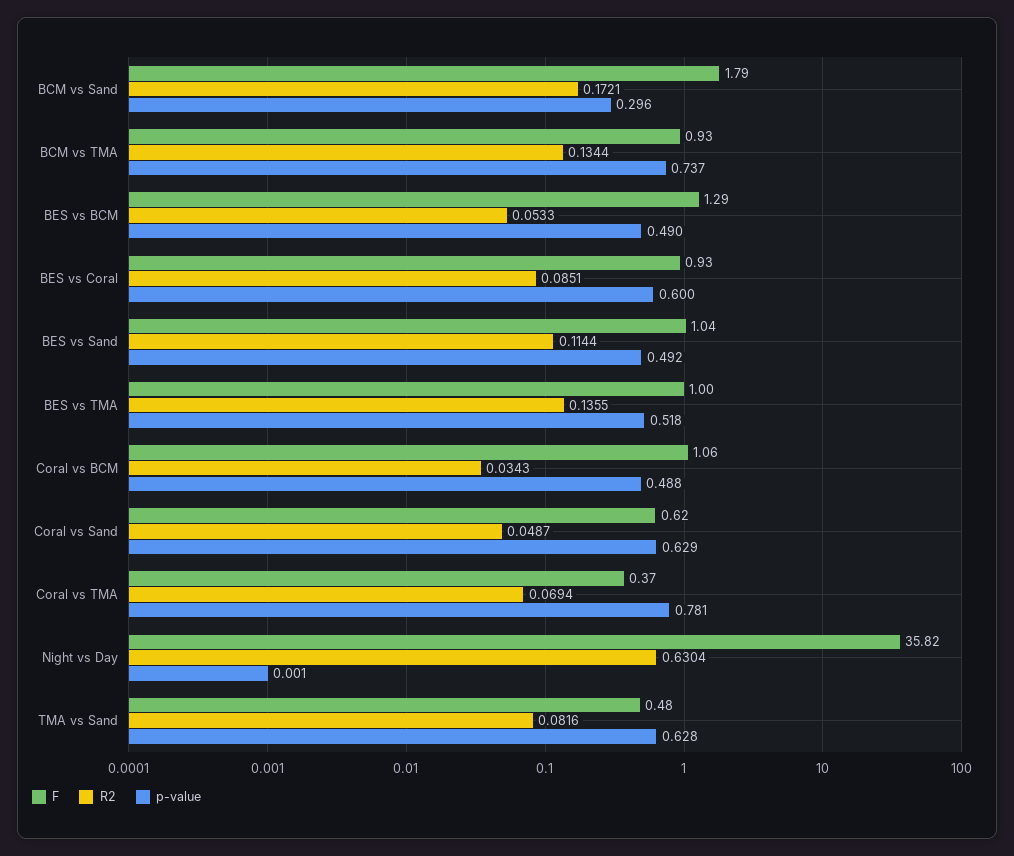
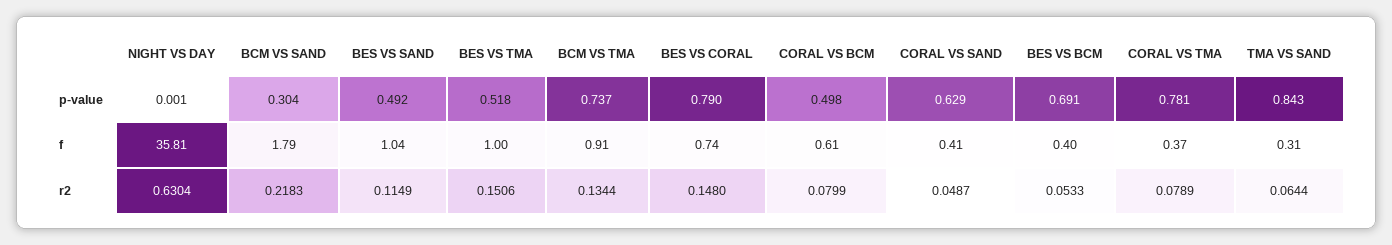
  {
    "F": {
      "BCM vs Sand": 1.79,
-     "BCM vs TMA": 0.93,
+     "BCM vs TMA": 0.91,
-     "BES vs BCM": 1.29,
+     "BES vs BCM": 0.4,
-     "BES vs Coral": 0.93,
+     "BES vs Coral": 0.74,
      "BES vs Sand": 1.04,
      "BES vs TMA": 1,
-     "Coral vs BCM": 1.06,
+     "Coral vs BCM": 0.61,
-     "Coral vs Sand": 0.62,
+     "Coral vs Sand": 0.41,
      "Coral vs TMA": 0.37,
-     "Night vs Day": 35.82,
+     "Night vs Day": 35.81,
-     "TMA vs Sand": 0.48
+     "TMA vs Sand": 0.31
    },
    "R2": {
-     "BCM vs Sand": 0.1721,
+     "BCM vs Sand": 0.2183,
      "BCM vs TMA": 0.1344,
      "BES vs BCM": 0.0533,
-     "BES vs Coral": 0.0851,
+     "BES vs Coral": 0.148,
-     "BES vs Sand": 0.1144,
+     "BES vs Sand": 0.1149,
-     "BES vs TMA": 0.1355,
+     "BES vs TMA": 0.1506,
-     "Coral vs BCM": 0.0343,
+     "Coral vs BCM": 0.0799,
      "Coral vs Sand": 0.0487,
-     "Coral vs TMA": 0.0694,
+     "Coral vs TMA": 0.0789,
      "Night vs Day": 0.6304,
-     "TMA vs Sand": 0.0816
+     "TMA vs Sand": 0.0644
    },
    "p-value": {
-     "BCM vs Sand": 0.296,
+     "BCM vs Sand": 0.304,
      "BCM vs TMA": 0.737,
-     "BES vs BCM": 0.49,
+     "BES vs BCM": 0.691,
-     "BES vs Coral": 0.6,
+     "BES vs Coral": 0.79,
      "BES vs Sand": 0.492,
      "BES vs TMA": 0.518,
-     "Coral vs BCM": 0.488,
+     "Coral vs BCM": 0.498,
      "Coral vs Sand": 0.629,
      "Coral vs TMA": 0.781,
      "Night vs Day": 0.001,
-     "TMA vs Sand": 0.628
+     "TMA vs Sand": 0.843
    }
  }

